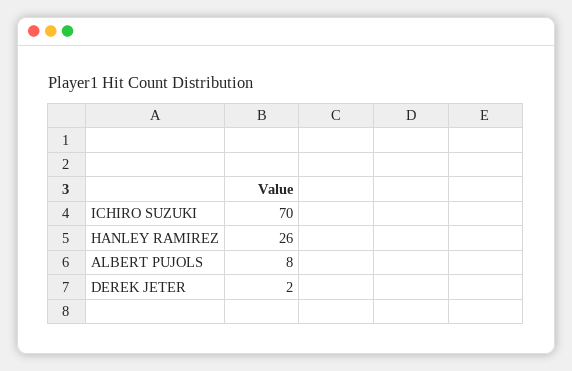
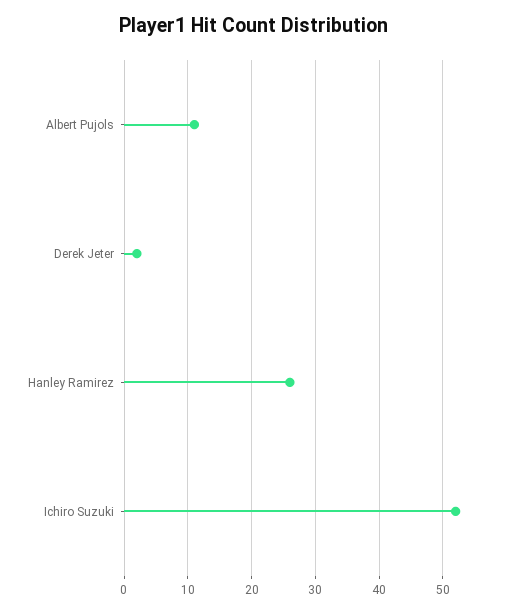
  {
-   "ICHIRO SUZUKI": 70,
+   "ICHIRO SUZUKI": 52,
    "HANLEY RAMIREZ": 26,
-   "ALBERT PUJOLS": 8,
+   "ALBERT PUJOLS": 11,
    "DEREK JETER": 2
  }

